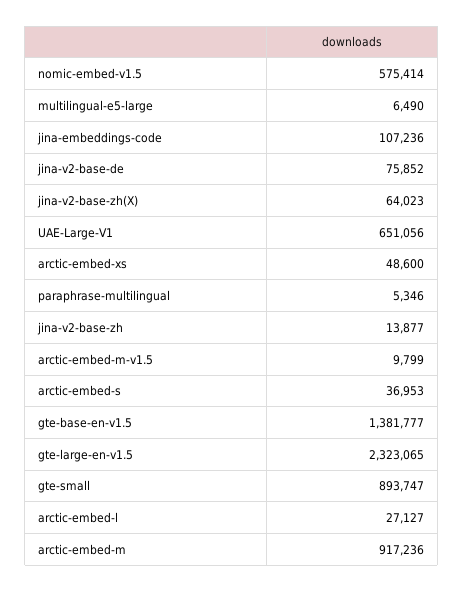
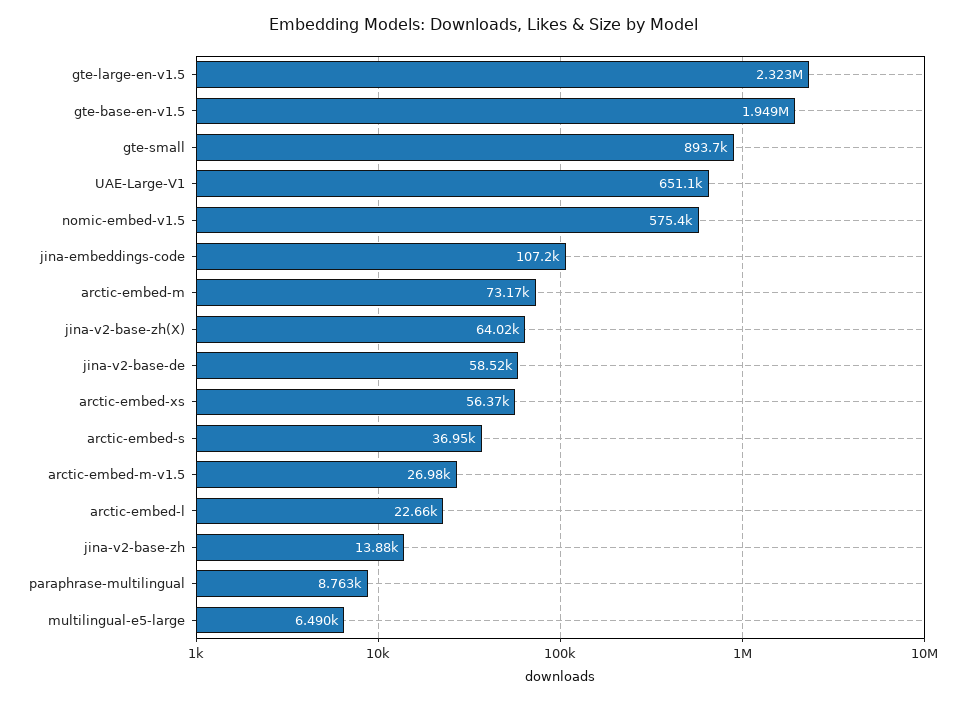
  {
    "nomic-embed-v1.5": 575414,
    "multilingual-e5-large": 6490,
    "jina-embeddings-code": 107236,
-   "jina-v2-base-de": 75852,
+   "jina-v2-base-de": 58520,
    "jina-v2-base-zh(X)": 64023,
    "UAE-Large-V1": 651056,
-   "arctic-embed-xs": 48600,
+   "arctic-embed-xs": 56370,
-   "paraphrase-multilingual": 5346,
+   "paraphrase-multilingual": 8763,
    "jina-v2-base-zh": 13877,
-   "arctic-embed-m-v1.5": 9799,
+   "arctic-embed-m-v1.5": 26980,
    "arctic-embed-s": 36953,
-   "gte-base-en-v1.5": 1381777,
+   "gte-base-en-v1.5": 1949000,
    "gte-large-en-v1.5": 2323065,
    "gte-small": 893747,
-   "arctic-embed-l": 27127,
+   "arctic-embed-l": 22660,
-   "arctic-embed-m": 917236
+   "arctic-embed-m": 73170
  }

